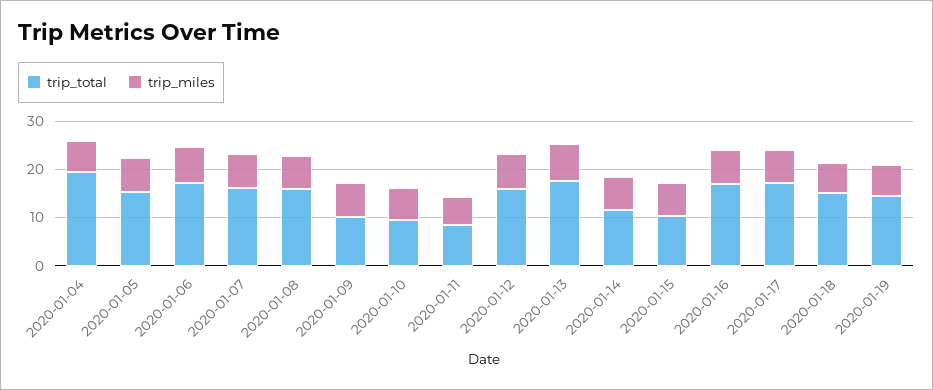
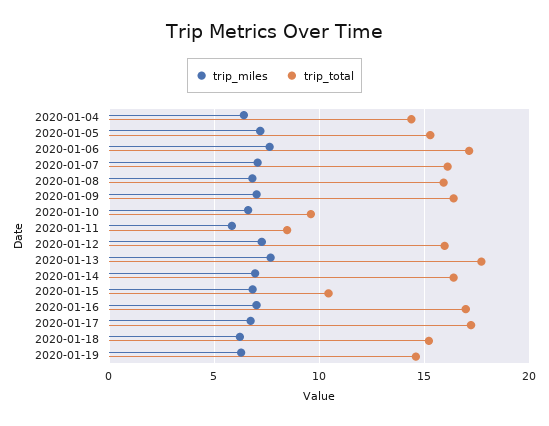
  {
    "trip_total": {
-     "2020-01-04": 20,
+     "2020-01-04": 14.5,
      "2020-01-05": 15.5,
      "2020-01-06": 17,
      "2020-01-07": 16,
      "2020-01-08": 16,
-     "2020-01-09": 10,
+     "2020-01-09": 16.5,
      "2020-01-10": 9.5,
      "2020-01-11": 8.5,
      "2020-01-12": 16,
      "2020-01-13": 17.5,
-     "2020-01-14": 12,
+     "2020-01-14": 16.5,
      "2020-01-15": 10.5,
      "2020-01-16": 17,
      "2020-01-17": 17,
      "2020-01-18": 15,
      "2020-01-19": 14.5
    },
    "trip_miles": {
      "2020-01-04": 6.5,
      "2020-01-05": 7,
      "2020-01-06": 7.5,
      "2020-01-07": 7,
      "2020-01-08": 7,
      "2020-01-09": 7,
      "2020-01-10": 6.5,
      "2020-01-11": 6,
      "2020-01-12": 7.5,
      "2020-01-13": 7.5,
      "2020-01-14": 7,
      "2020-01-15": 7,
      "2020-01-16": 7,
      "2020-01-17": 6.5,
      "2020-01-18": 6,
      "2020-01-19": 6.5
    }
  }

